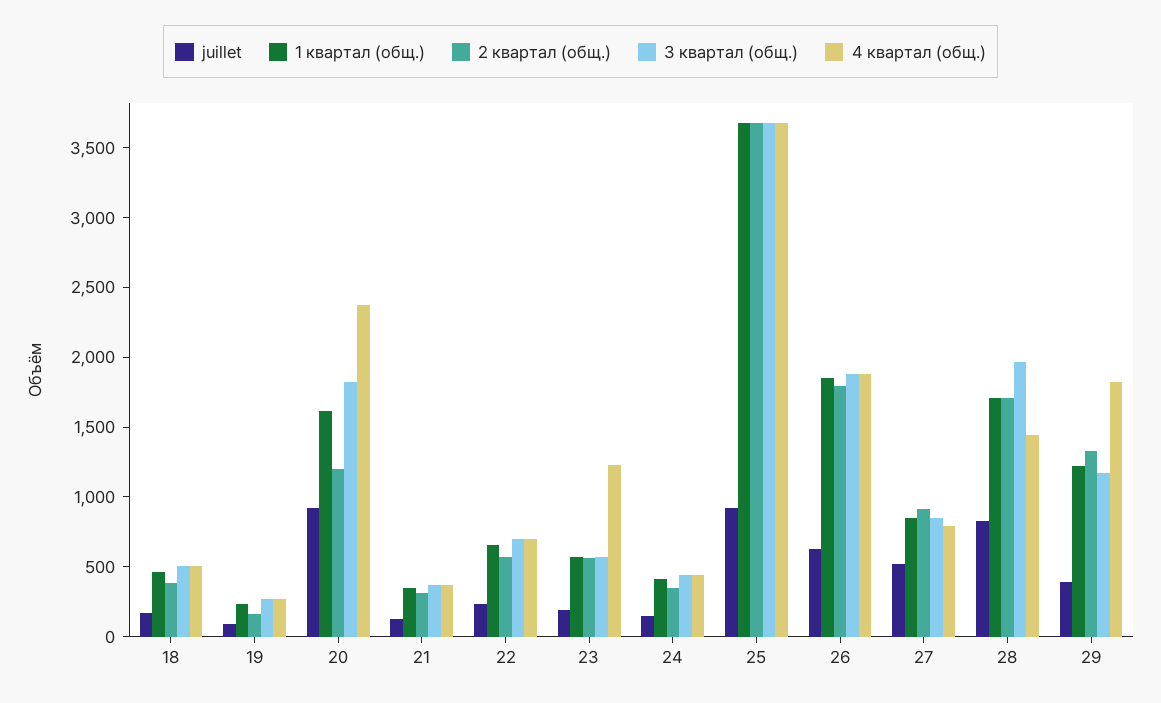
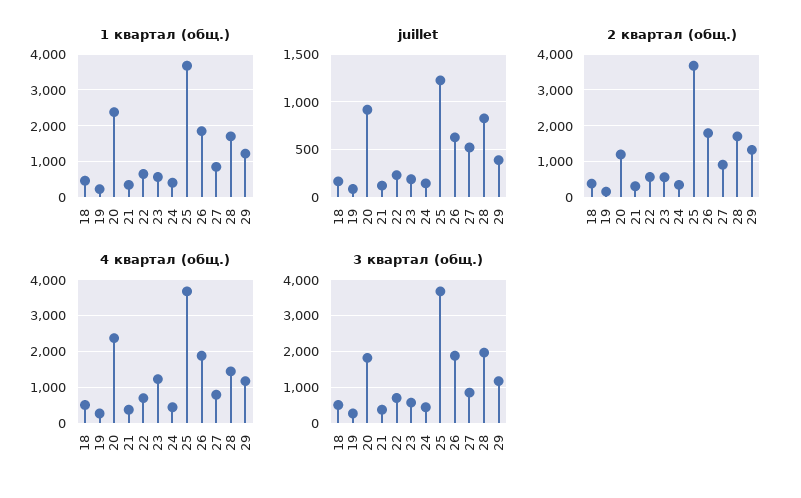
  {
    "juillet": {
      "18": 200,
      "19": 100,
      "20": 900,
      "21": 100,
      "22": 200,
      "23": 200,
      "24": 100,
-     "25": 900,
+     "25": 1200,
      "26": 600,
      "27": 500,
      "28": 800,
      "29": 400
    },
    "1 квартал (общ.)": {
      "18": 500,
      "19": 200,
-     "20": 1600,
+     "20": 2400,
      "21": 400,
      "22": 700,
      "23": 600,
      "24": 400,
      "25": 3700,
      "26": 1900,
      "27": 900,
      "28": 1700,
      "29": 1200
    },
    "2 квартал (общ.)": {
      "18": 400,
      "19": 200,
      "20": 1200,
      "21": 300,
      "22": 600,
      "23": 600,
      "24": 400,
      "25": 3700,
      "26": 1800,
      "27": 900,
      "28": 1700,
      "29": 1300
    },
    "3 квартал (общ.)": {
      "18": 500,
      "19": 300,
      "20": 1800,
      "21": 400,
      "22": 700,
      "23": 600,
      "24": 400,
      "25": 3700,
      "26": 1900,
      "27": 900,
      "28": 2000,
      "29": 1200
    },
    "4 квартал (общ.)": {
      "18": 500,
      "19": 300,
      "20": 2400,
      "21": 400,
      "22": 700,
      "23": 1200,
      "24": 400,
      "25": 3700,
      "26": 1900,
      "27": 800,
      "28": 1400,
-     "29": 1800
+     "29": 1200
    }
  }

